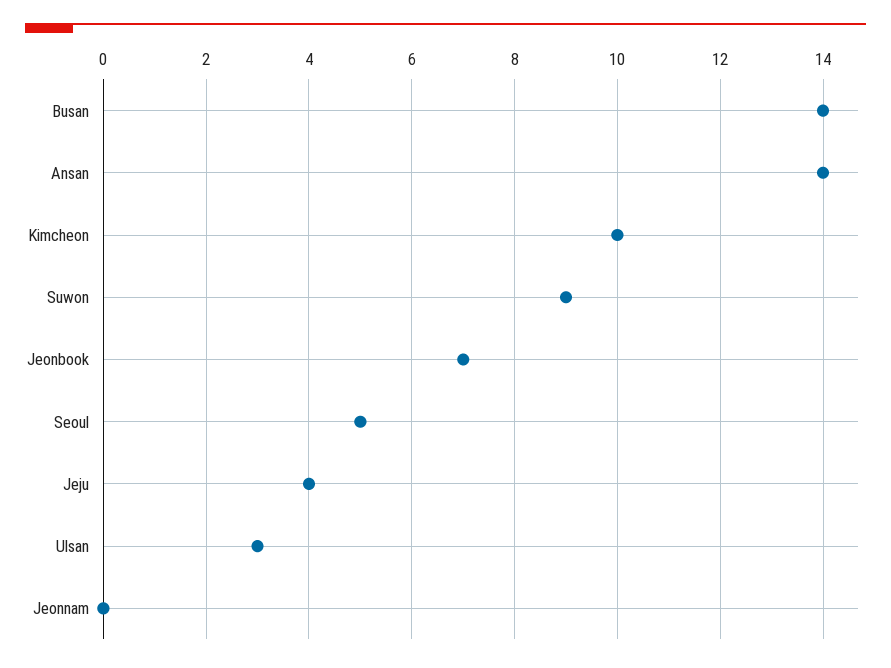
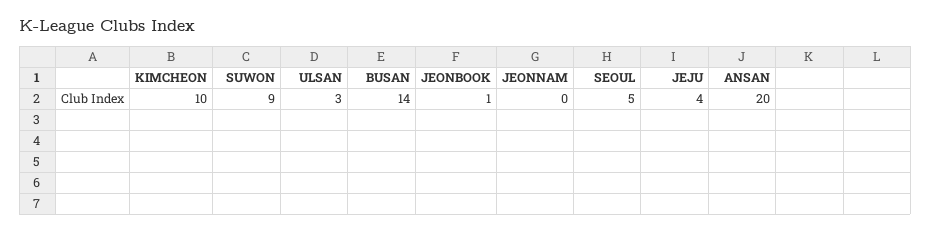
  {
    "Busan": 14,
-   "Ansan": 14,
+   "Ansan": 20,
    "Kimcheon": 10,
    "Suwon": 9,
-   "Jeonbook": 7,
+   "Jeonbook": 1,
    "Seoul": 5,
    "Jeju": 4,
    "Ulsan": 3,
    "Jeonnam": 0
  }

